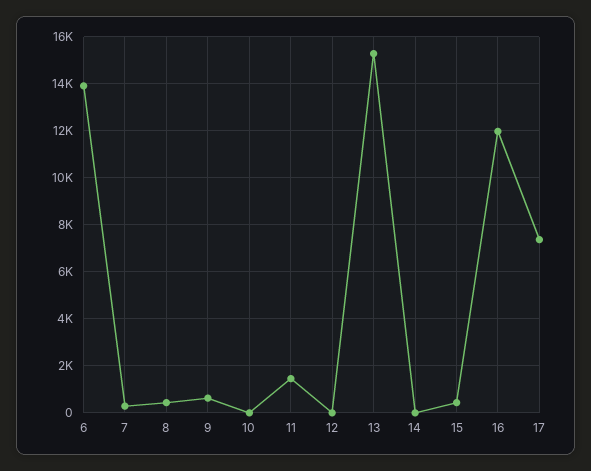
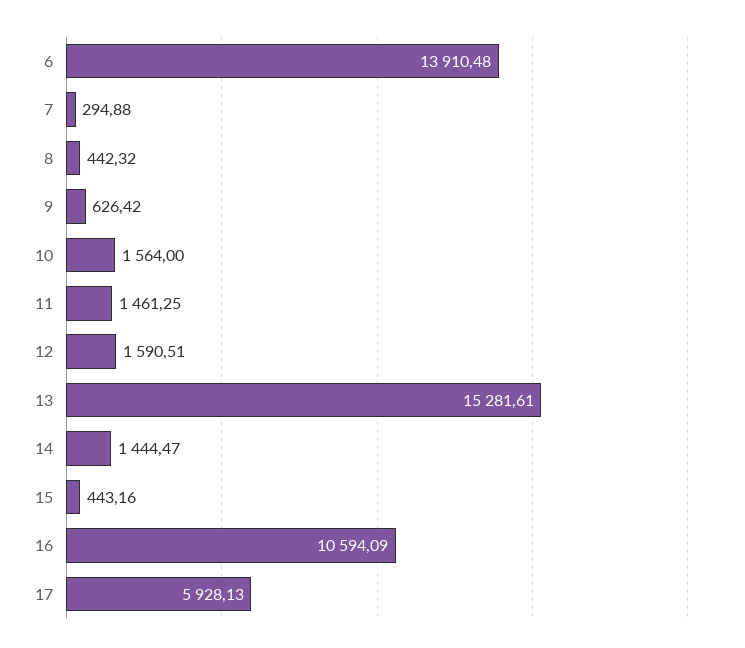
  {
    "6": 13910.48,
    "7": 294.88,
    "8": 442.32,
    "9": 626.42,
-   "10": 0,
+   "10": 1564,
    "11": 1461.25,
-   "12": 0,
+   "12": 1590.51,
    "13": 15281.61,
-   "14": 0,
+   "14": 1444.47,
    "15": 443.16,
-   "16": 12000,
+   "16": 10594.09,
-   "17": 7500
+   "17": 5928.13
  }

